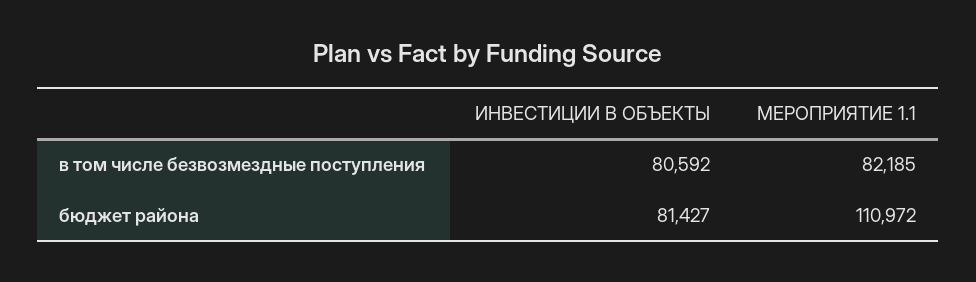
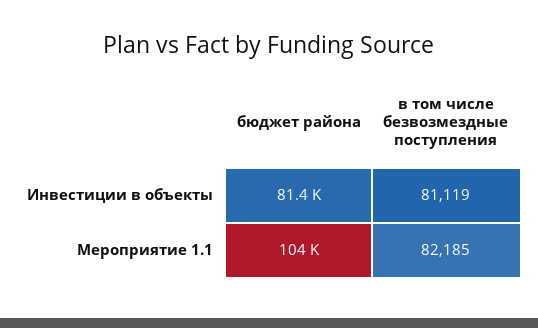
  {
    "ИНВЕСТИЦИИ В ОБЪЕКТЫ": {
-     "в том числе безвозмездные поступления": 80592,
+     "в том числе безвозмездные поступления": 81119,
      "бюджет района": 81427
    },
    "МЕРОПРИЯТИЕ 1.1": {
      "в том числе безвозмездные поступления": 82185,
-     "бюджет района": 110972
+     "бюджет района": 104000
    }
  }

